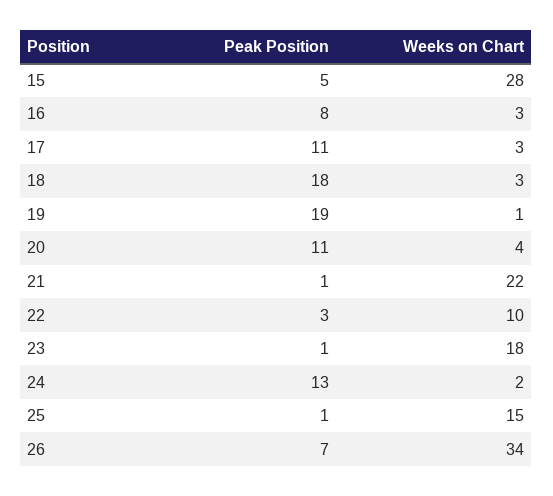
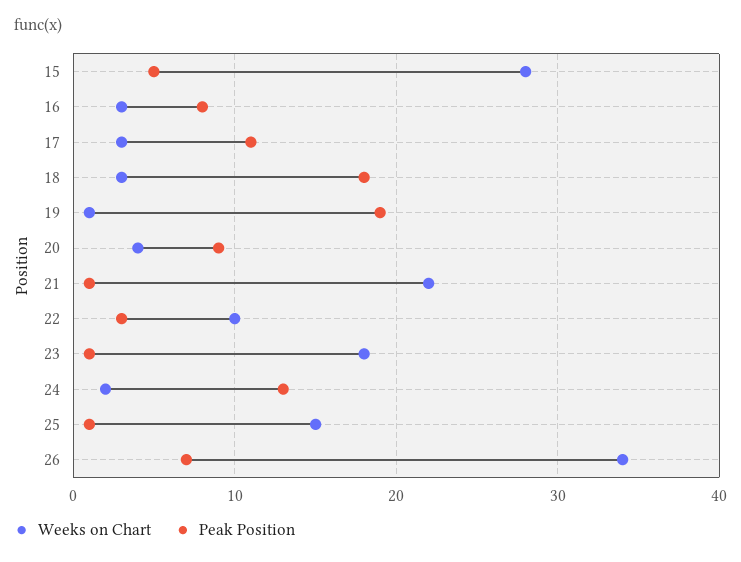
  {
    "Peak Position": {
      "15": 5,
      "16": 8,
      "17": 11,
      "18": 18,
      "19": 19,
-     "20": 11,
+     "20": 9,
      "21": 1,
      "22": 3,
      "23": 1,
      "24": 13,
      "25": 1,
      "26": 7
    },
    "Weeks on Chart": {
      "15": 28,
      "16": 3,
      "17": 3,
      "18": 3,
      "19": 1,
      "20": 4,
      "21": 22,
      "22": 10,
      "23": 18,
      "24": 2,
      "25": 15,
      "26": 34
    }
  }

